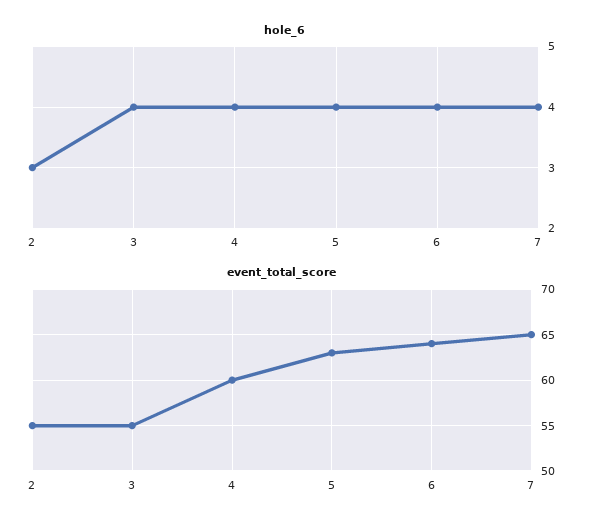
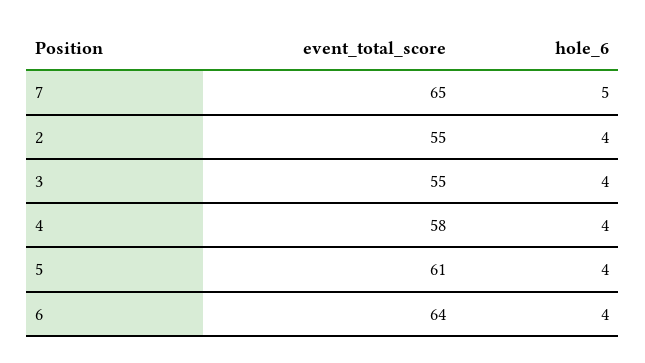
  {
    "hole_6": {
-     "2": 3,
+     "2": 4,
      "3": 4,
      "4": 4,
      "5": 4,
      "6": 4,
-     "7": 4
+     "7": 5
    },
    "event_total_score": {
      "2": 55,
      "3": 55,
-     "4": 60,
+     "4": 58,
-     "5": 63,
+     "5": 61,
      "6": 64,
      "7": 65
    }
  }

